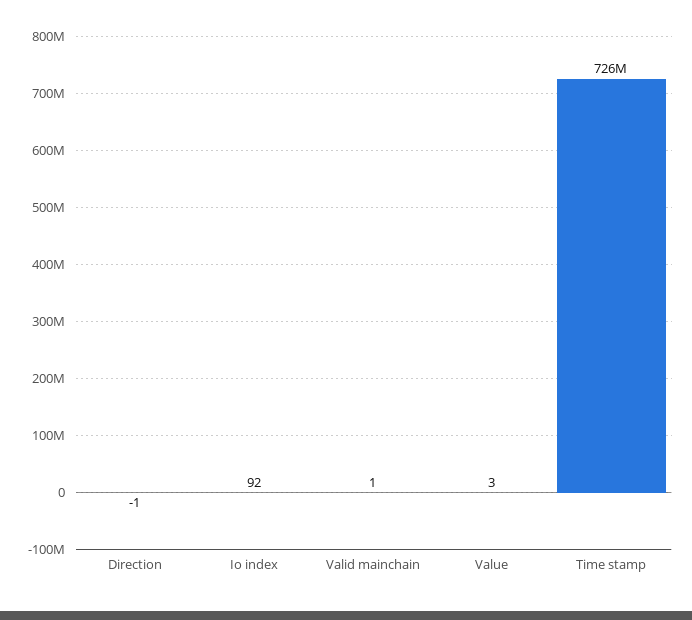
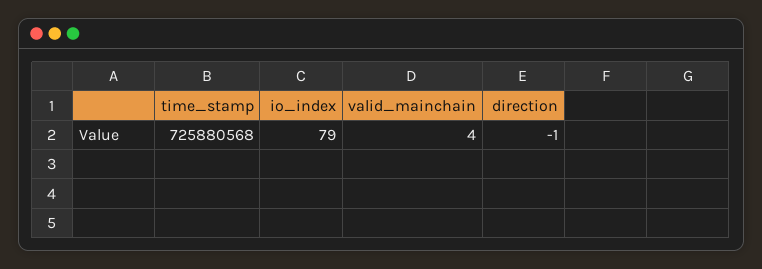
  {
    "Direction": -1,
-   "Io index": 92,
+   "Io index": 79,
-   "Valid mainchain": 1,
+   "Valid mainchain": 4,
-   "Value": 3,
    "Time stamp": 725880568
  }

